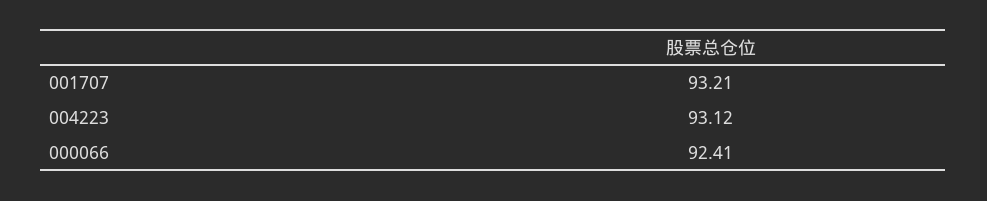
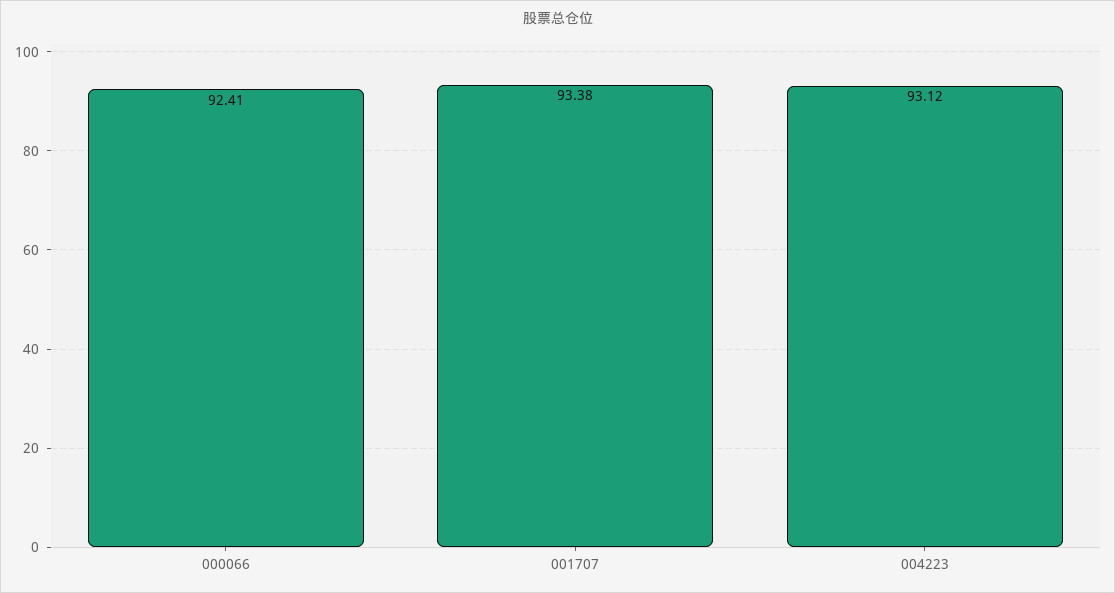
  {
-   "001707": 93.21,
+   "001707": 93.38,
    "004223": 93.12,
    "000066": 92.41
  }

